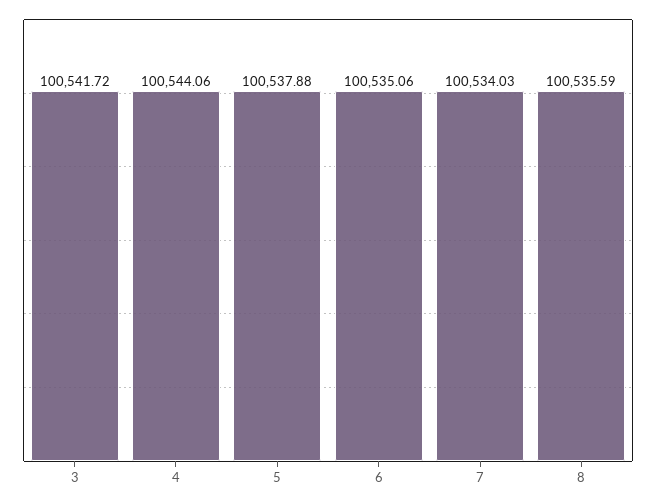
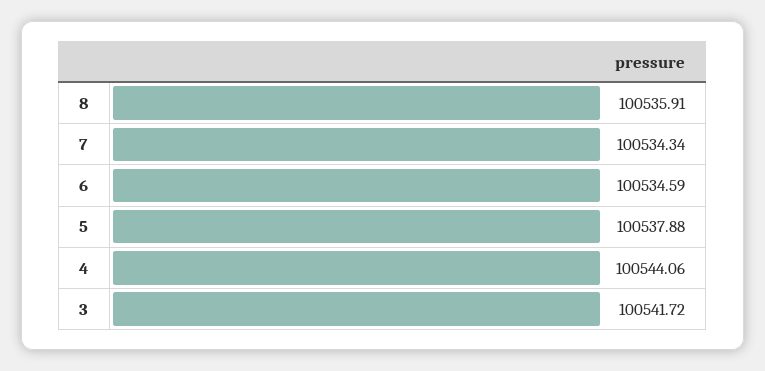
  {
    "3": 100541.72,
    "4": 100544.06,
    "5": 100537.88,
-   "6": 100535.06,
+   "6": 100534.59,
-   "7": 100534.03,
+   "7": 100534.34,
-   "8": 100535.59
+   "8": 100535.91
  }

